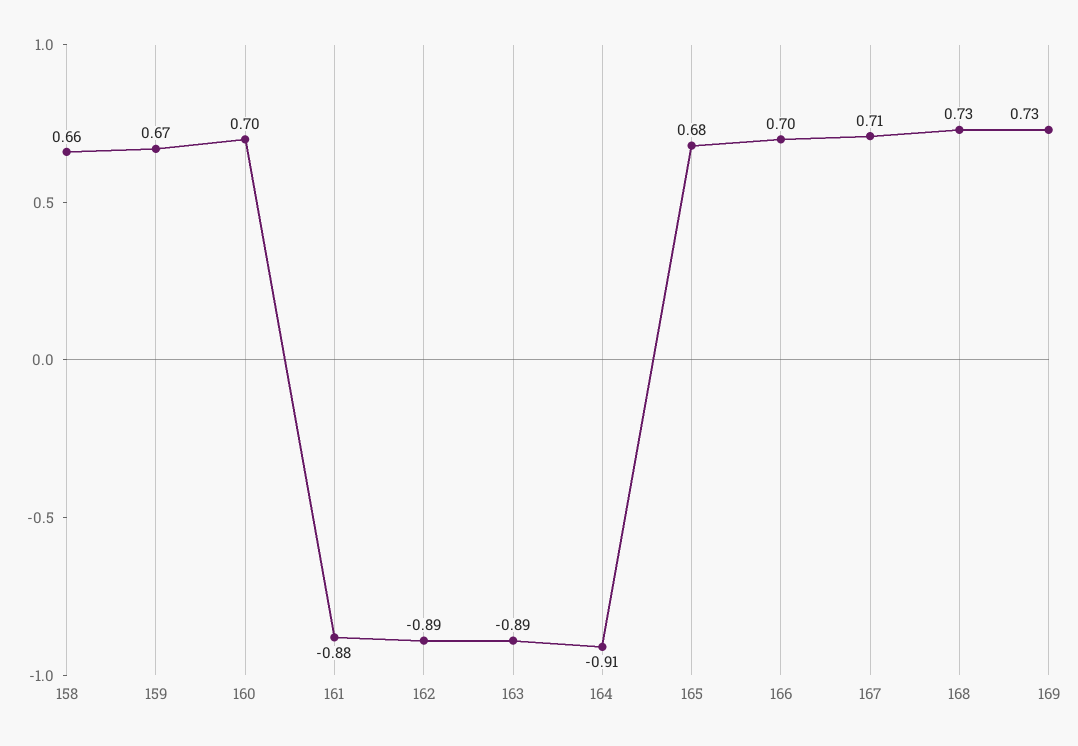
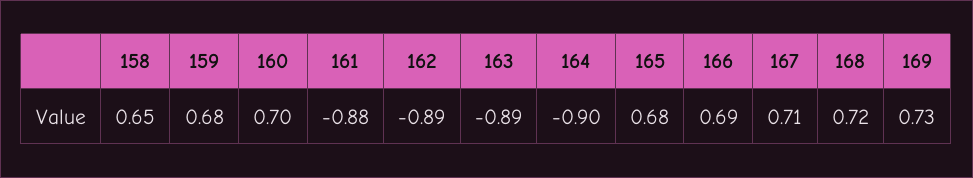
  {
-   "158": 0.66,
+   "158": 0.65,
-   "159": 0.67,
+   "159": 0.68,
    "160": 0.7,
    "161": -0.88,
    "162": -0.89,
    "163": -0.89,
-   "164": -0.91,
+   "164": -0.9,
    "165": 0.68,
-   "166": 0.7,
+   "166": 0.69,
    "167": 0.71,
-   "168": 0.73,
+   "168": 0.72,
    "169": 0.73
  }

